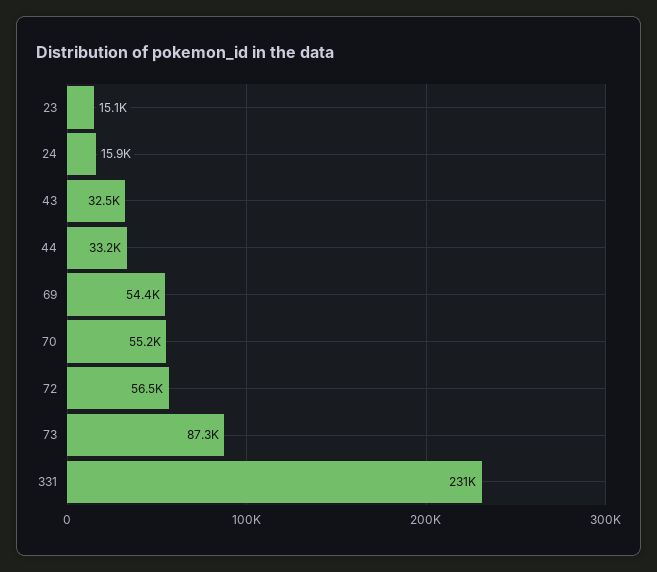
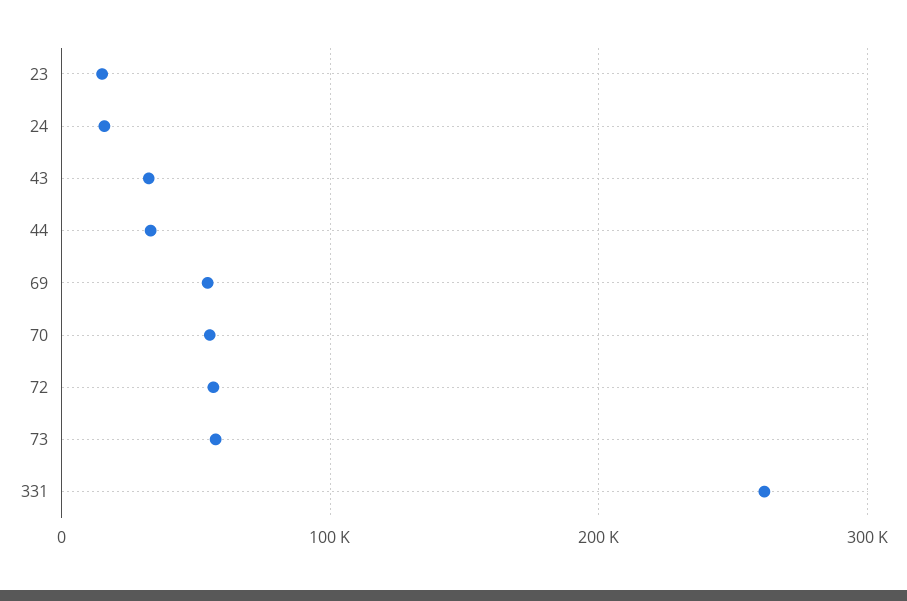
  {
    "23": 15100,
    "24": 15900,
    "43": 32500,
    "44": 33200,
    "69": 54400,
    "70": 55200,
    "72": 56500,
-   "73": 87300,
+   "73": 60000,
-   "331": 231000
+   "331": 260000
  }

